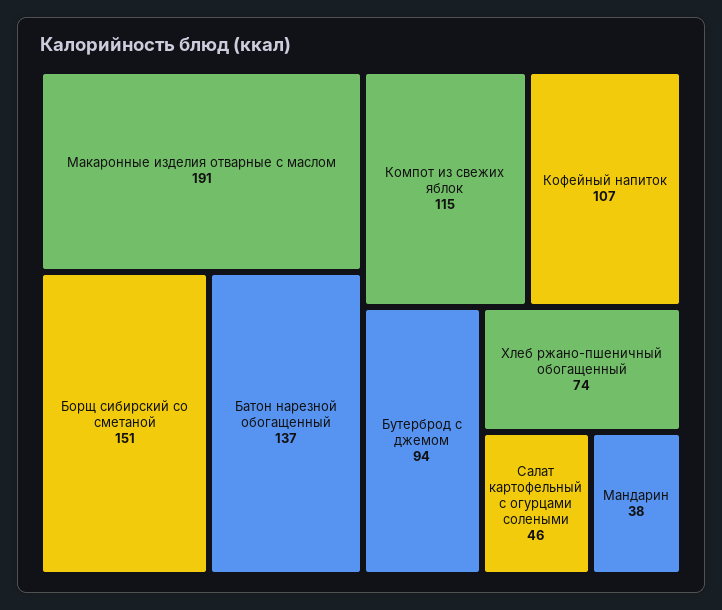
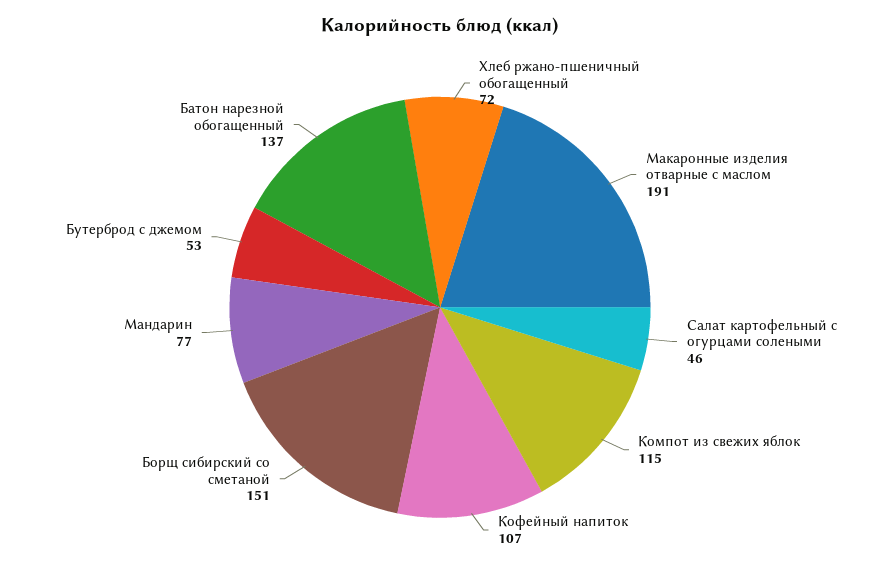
  {
    "Макаронные изделия отварные с маслом": 191,
    "Борщ сибирский со сметаной": 151,
    "Батон нарезной обогащенный": 137,
    "Компот из свежих яблок": 115,
    "Кофейный напиток": 107,
-   "Бутерброд с джемом": 94,
+   "Бутерброд с джемом": 53,
-   "Хлеб ржано-пшеничный обогащенный": 74,
+   "Хлеб ржано-пшеничный обогащенный": 72,
    "Салат картофельный с огурцами солеными": 46,
-   "Мандарин": 38
+   "Мандарин": 77
  }

